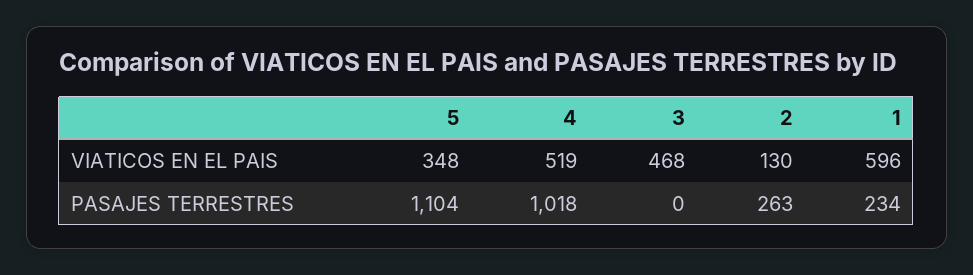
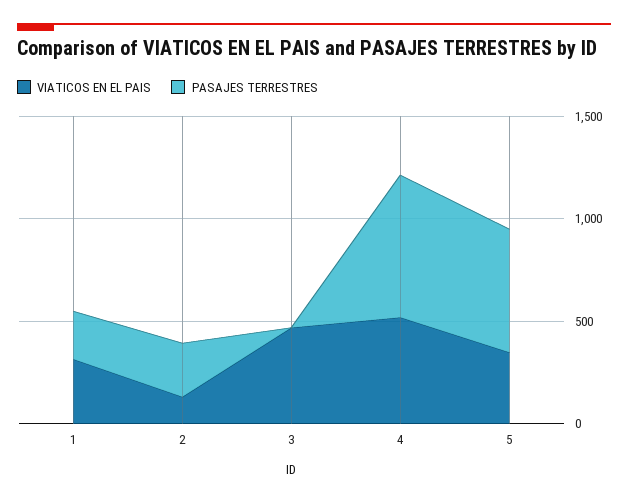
  {
    "VIATICOS EN EL PAIS": {
      "5": 348,
      "4": 519,
      "3": 468,
      "2": 130,
-     "1": 596
+     "1": 300
    },
    "PASAJES TERRESTRES": {
-     "5": 1104,
+     "5": 600,
-     "4": 1018,
+     "4": 700,
      "3": 0,
      "2": 263,
      "1": 234
    }
  }

